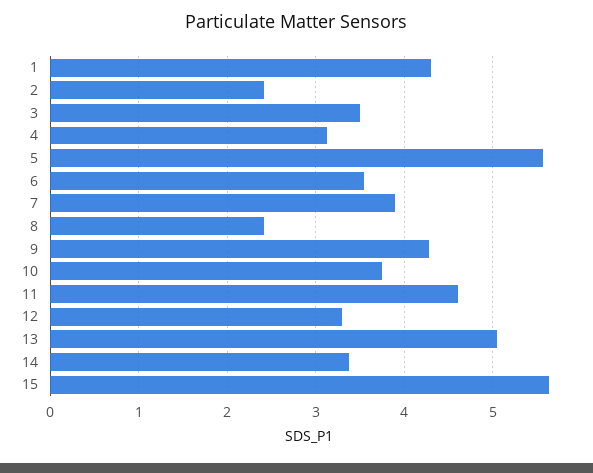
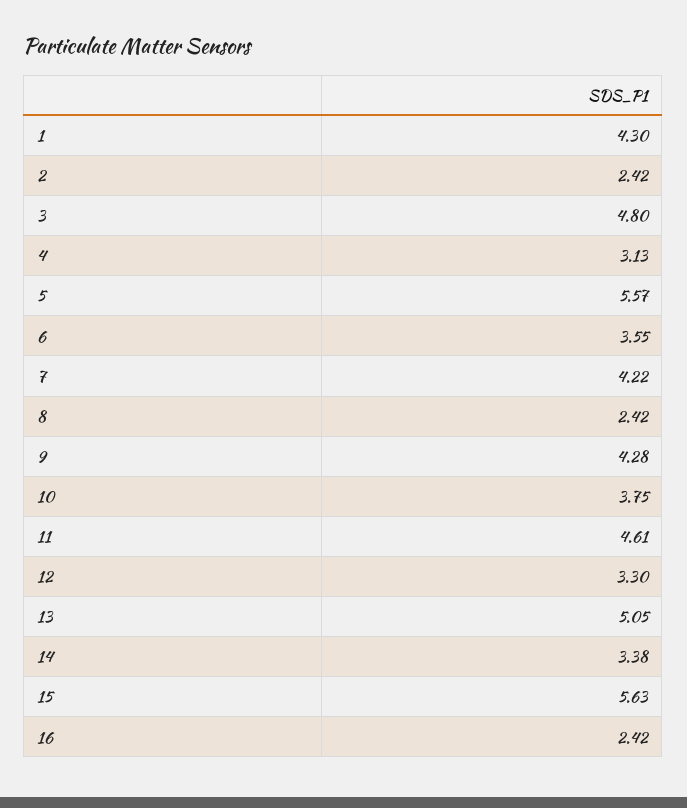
  {
    "1": 4.3,
    "2": 2.42,
-   "3": 3.5,
+   "3": 4.8,
    "4": 3.13,
    "5": 5.57,
    "6": 3.55,
-   "7": 3.9,
+   "7": 4.22,
    "8": 2.42,
    "9": 4.28,
    "10": 3.75,
    "11": 4.61,
    "12": 3.3,
    "13": 5.05,
    "14": 3.38,
-   "15": 5.63
+   "15": 5.63,
+   "16": 2.42
  }

